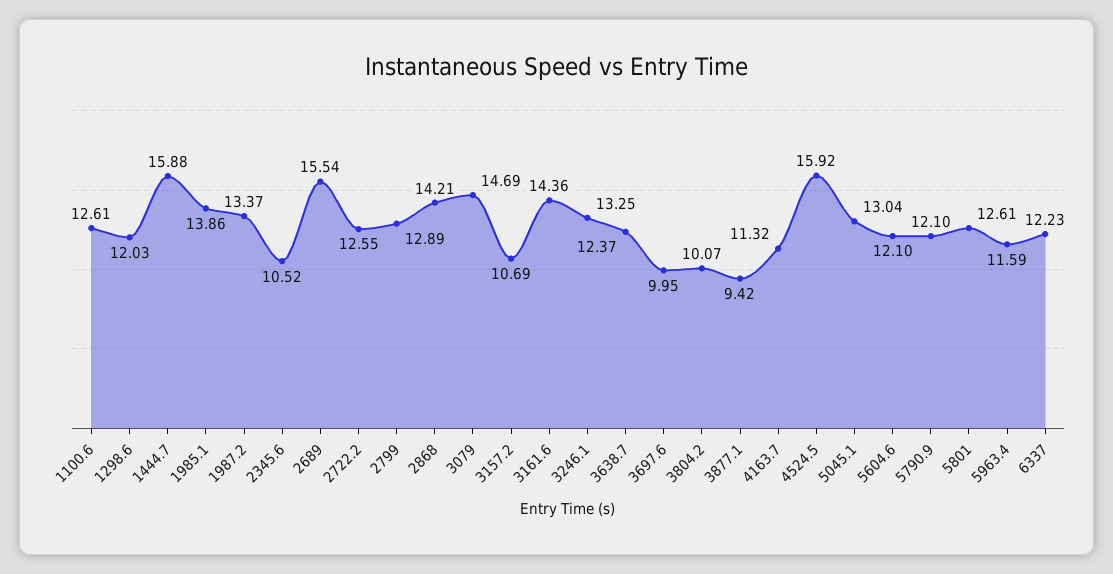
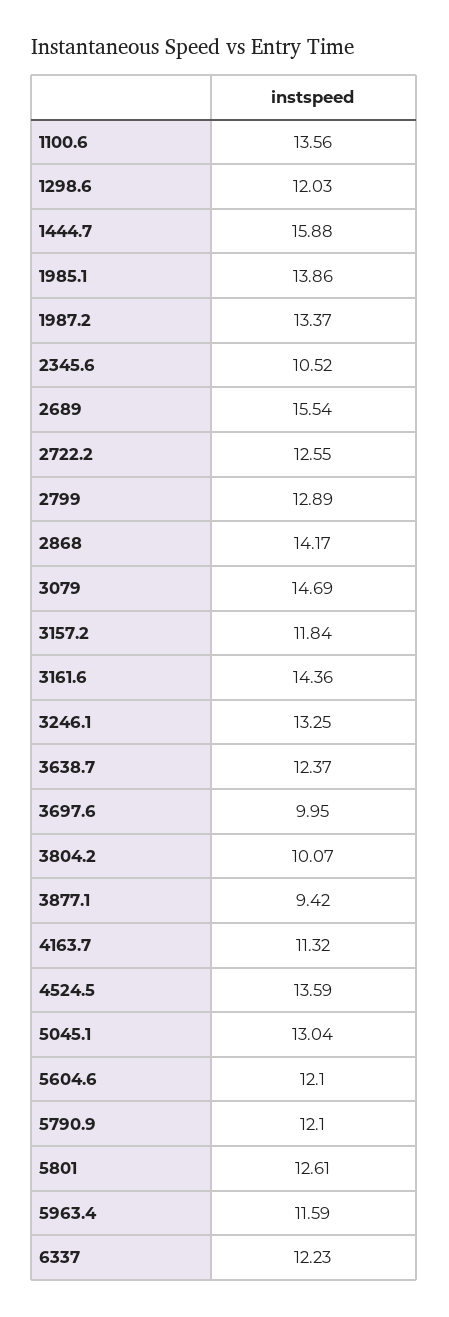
  {
-   "1100.6": 12.61,
+   "1100.6": 13.56,
    "1298.6": 12.03,
    "1444.7": 15.88,
    "1985.1": 13.86,
    "1987.2": 13.37,
    "2345.6": 10.52,
    "2689": 15.54,
    "2722.2": 12.55,
    "2799": 12.89,
-   "2868": 14.21,
+   "2868": 14.17,
    "3079": 14.69,
-   "3157.2": 10.69,
+   "3157.2": 11.84,
    "3161.6": 14.36,
    "3246.1": 13.25,
    "3638.7": 12.37,
    "3697.6": 9.95,
    "3804.2": 10.07,
    "3877.1": 9.42,
    "4163.7": 11.32,
-   "4524.5": 15.92,
+   "4524.5": 13.59,
    "5045.1": 13.04,
    "5604.6": 12.1,
    "5790.9": 12.1,
    "5801": 12.61,
    "5963.4": 11.59,
    "6337": 12.23
  }

